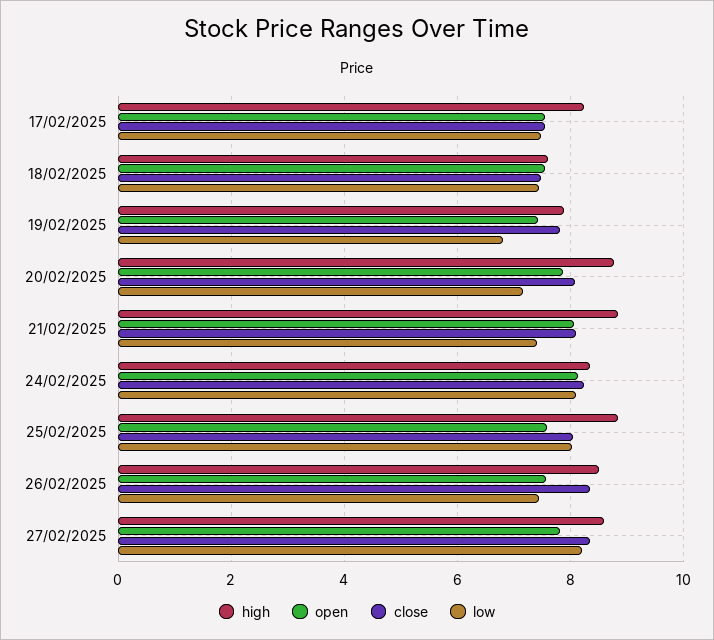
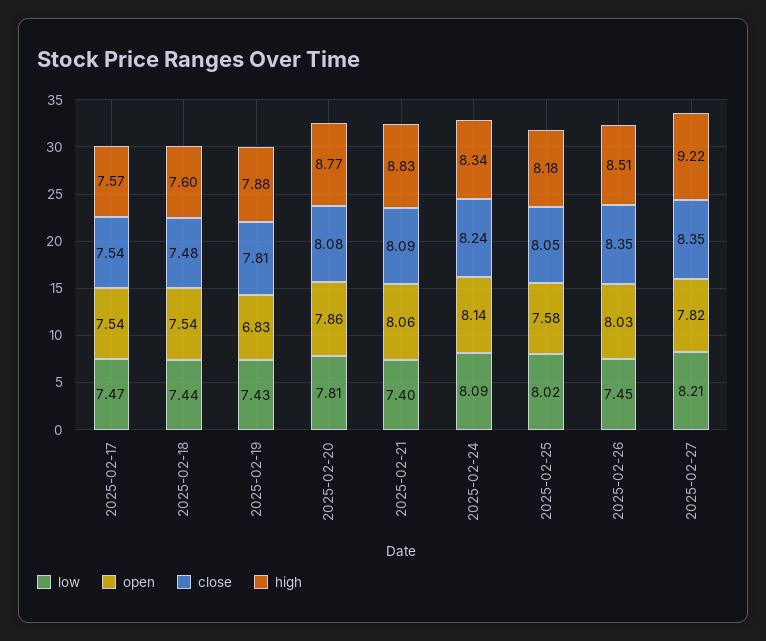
  {
    "high": {
-     "17/02/2025": 8.2,
+     "17/02/2025": 7.57,
      "18/02/2025": 7.6,
      "19/02/2025": 7.88,
      "20/02/2025": 8.77,
      "21/02/2025": 8.83,
      "24/02/2025": 8.34,
-     "25/02/2025": 8.8,
+     "25/02/2025": 8.18,
      "26/02/2025": 8.51,
-     "27/02/2025": 8.6
+     "27/02/2025": 9.22
    },
    "open": {
      "17/02/2025": 7.54,
      "18/02/2025": 7.54,
-     "19/02/2025": 7.4,
+     "19/02/2025": 6.83,
      "20/02/2025": 7.86,
      "21/02/2025": 8.06,
      "24/02/2025": 8.14,
      "25/02/2025": 7.58,
-     "26/02/2025": 7.6,
+     "26/02/2025": 8.03,
      "27/02/2025": 7.82
    },
    "close": {
      "17/02/2025": 7.54,
      "18/02/2025": 7.48,
      "19/02/2025": 7.81,
      "20/02/2025": 8.08,
      "21/02/2025": 8.09,
      "24/02/2025": 8.24,
      "25/02/2025": 8.05,
      "26/02/2025": 8.35,
      "27/02/2025": 8.35
    },
    "low": {
      "17/02/2025": 7.47,
      "18/02/2025": 7.44,
-     "19/02/2025": 6.8,
+     "19/02/2025": 7.43,
-     "20/02/2025": 7.2,
+     "20/02/2025": 7.81,
      "21/02/2025": 7.4,
      "24/02/2025": 8.09,
      "25/02/2025": 8.02,
      "26/02/2025": 7.45,
      "27/02/2025": 8.21
    }
  }

